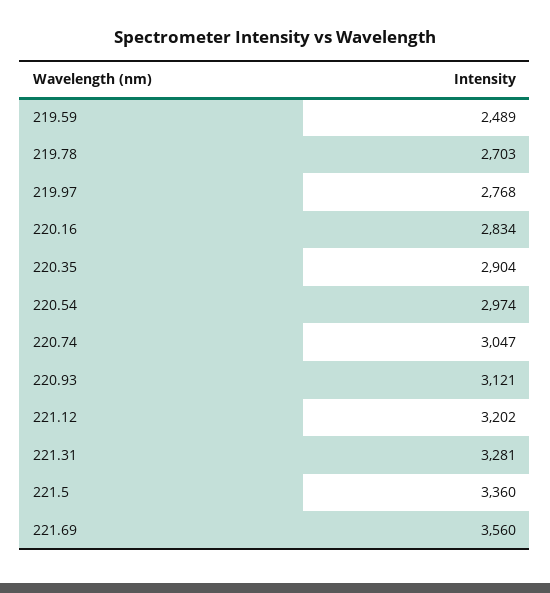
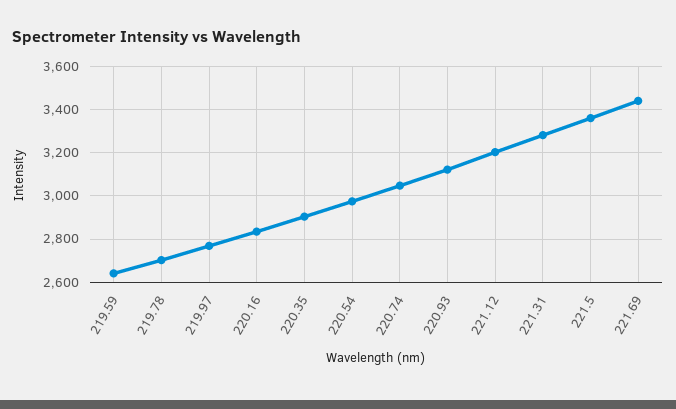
  {
-   "219.59": 2489,
+   "219.59": 2650,
    "219.78": 2703,
    "219.97": 2768,
    "220.16": 2834,
    "220.35": 2904,
    "220.54": 2974,
    "220.74": 3047,
    "220.93": 3121,
    "221.12": 3202,
    "221.31": 3281,
    "221.5": 3360,
-   "221.69": 3560
+   "221.69": 3450
  }

